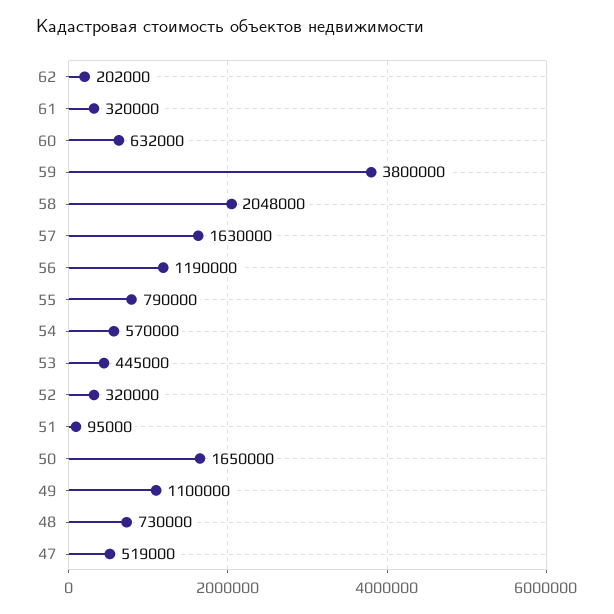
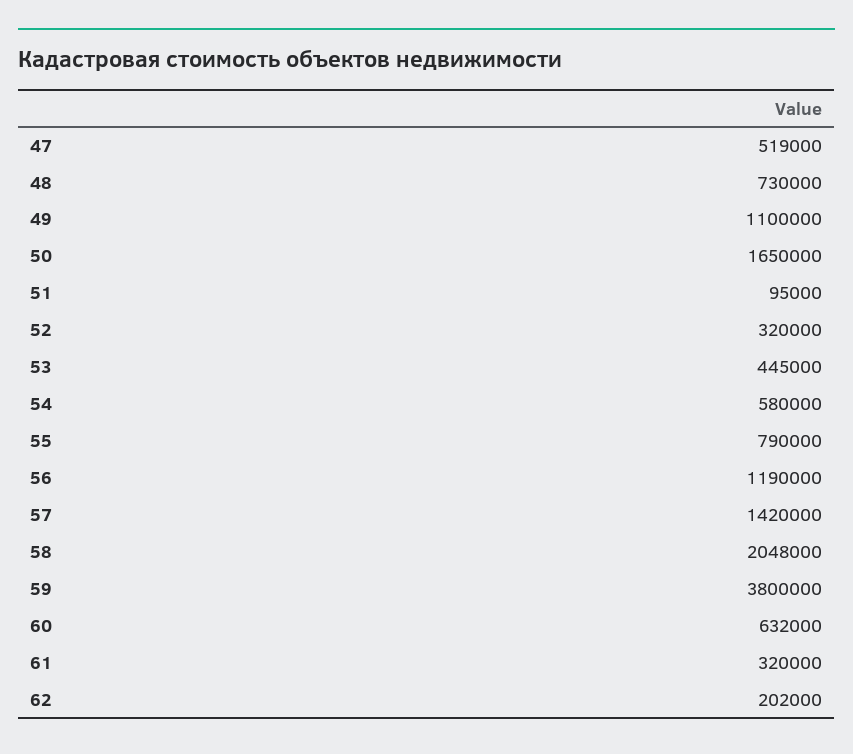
  {
    "62": 202000,
    "61": 320000,
    "60": 632000,
    "59": 3800000,
    "58": 2048000,
-   "57": 1630000,
+   "57": 1420000,
    "56": 1190000,
    "55": 790000,
-   "54": 570000,
+   "54": 580000,
    "53": 445000,
    "52": 320000,
    "51": 95000,
    "50": 1650000,
    "49": 1100000,
    "48": 730000,
    "47": 519000
  }

